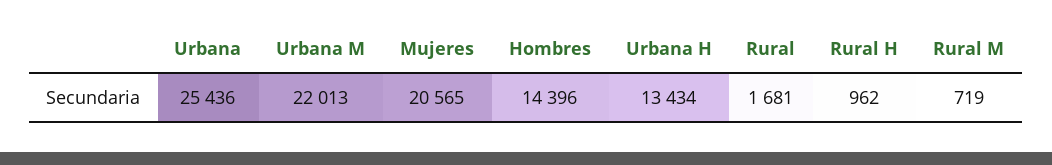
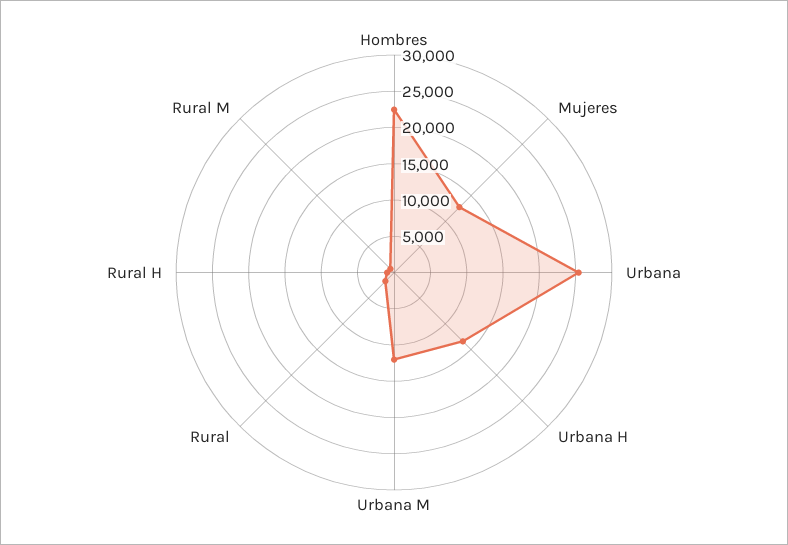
  {
    "Urbana": 25436,
-   "Urbana M": 22013,
+   "Urbana M": 12500,
-   "Mujeres": 20565,
+   "Mujeres": 12500,
-   "Hombres": 14396,
+   "Hombres": 22500,
    "Urbana H": 13434,
    "Rural": 1681,
    "Rural H": 962,
    "Rural M": 719
  }

